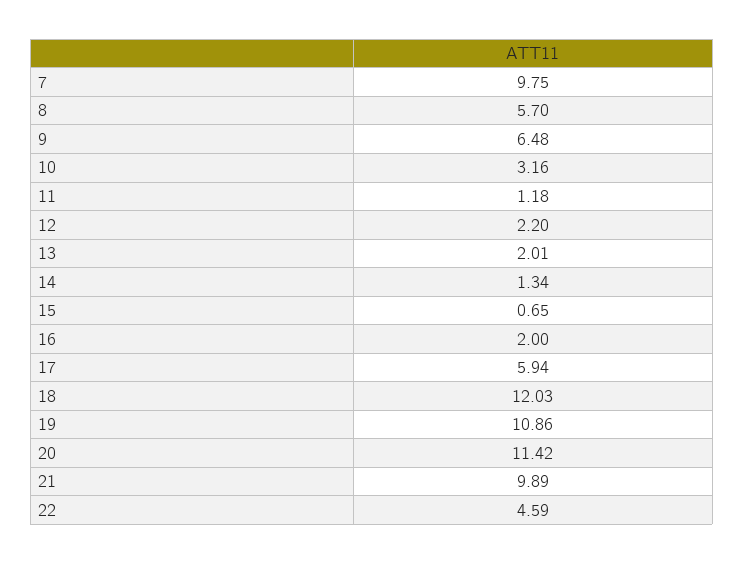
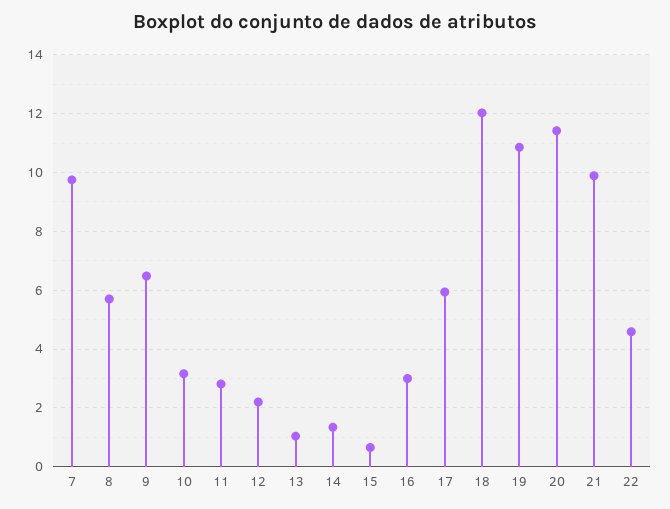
  {
    "7": 9.75,
    "8": 5.7,
    "9": 6.48,
    "10": 3.16,
-   "11": 1.18,
+   "11": 2.75,
    "12": 2.2,
-   "13": 2.01,
+   "13": 1,
    "14": 1.34,
    "15": 0.65,
-   "16": 2,
+   "16": 3,
    "17": 5.94,
    "18": 12.03,
    "19": 10.86,
    "20": 11.42,
    "21": 9.89,
    "22": 4.59
  }

